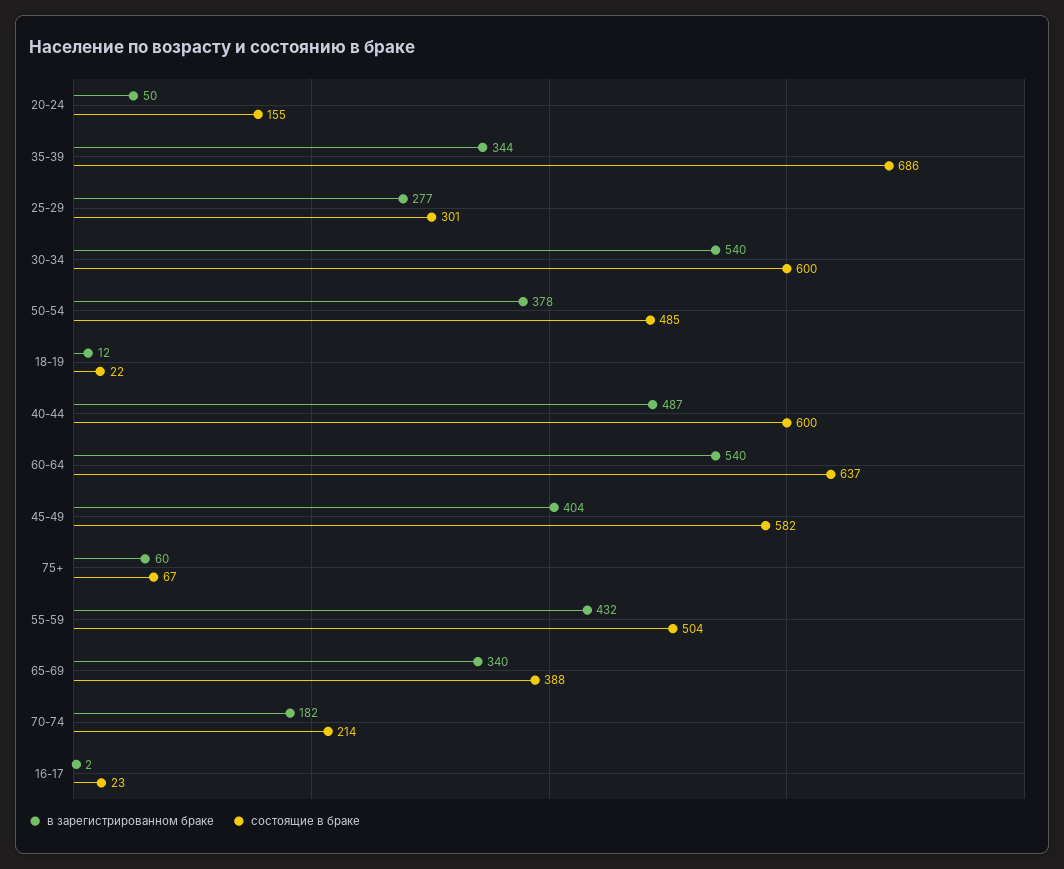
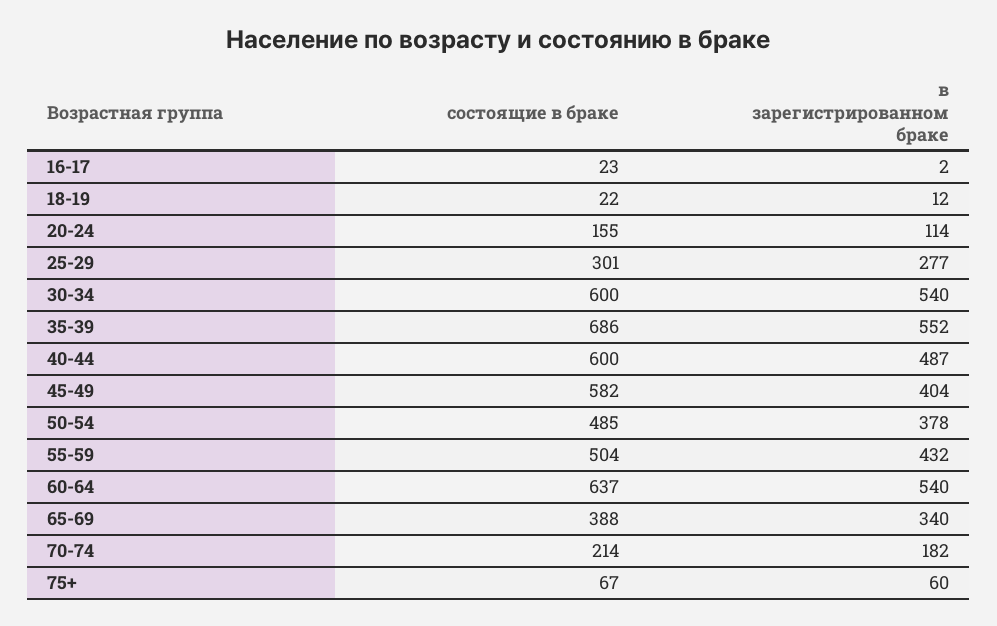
  {
    "в зарегистрированном браке": {
-     "20-24": 50,
+     "20-24": 114,
-     "35-39": 344,
+     "35-39": 552,
      "25-29": 277,
      "30-34": 540,
      "50-54": 378,
      "18-19": 12,
      "40-44": 487,
      "60-64": 540,
      "45-49": 404,
      "75+": 60,
      "55-59": 432,
      "65-69": 340,
      "70-74": 182,
      "16-17": 2
    },
    "состоящие в браке": {
      "20-24": 155,
      "35-39": 686,
      "25-29": 301,
      "30-34": 600,
      "50-54": 485,
      "18-19": 22,
      "40-44": 600,
      "60-64": 637,
      "45-49": 582,
      "75+": 67,
      "55-59": 504,
      "65-69": 388,
      "70-74": 214,
      "16-17": 23
    }
  }

